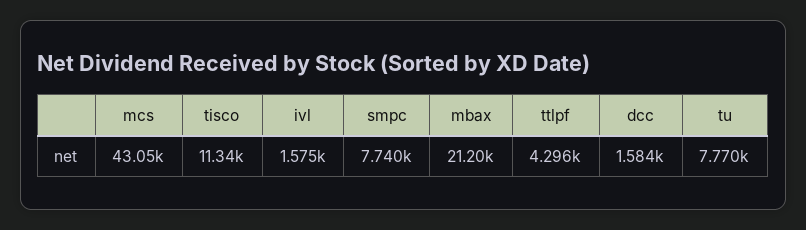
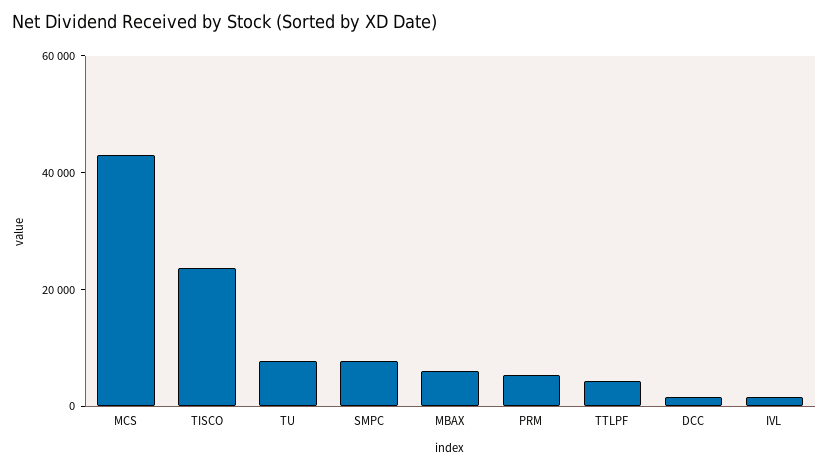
  {
    "mcs": 43050,
-   "tisco": 11340,
+   "tisco": 25000,
    "ivl": 1575,
    "smpc": 7740,
-   "mbax": 21200,
+   "mbax": 5000,
    "ttlpf": 4296,
    "dcc": 1584,
-   "tu": 7770
+   "tu": 7770,
+   "PRM": 5000
  }

